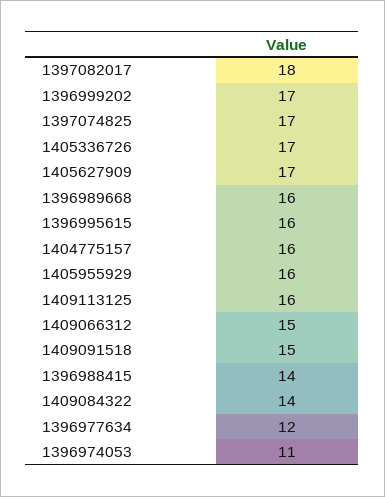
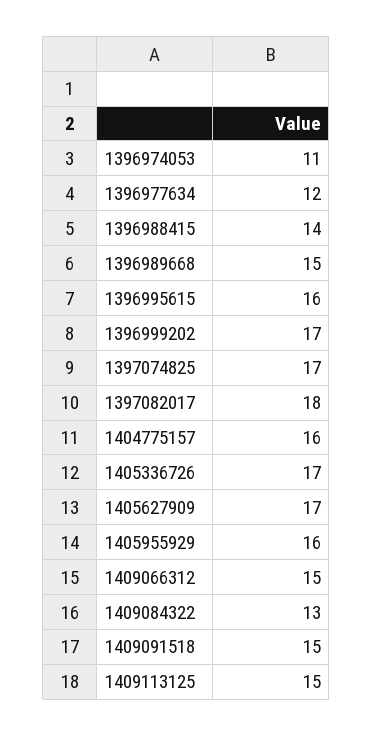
  {
    "1397082017": 18,
    "1396999202": 17,
    "1397074825": 17,
    "1405336726": 17,
    "1405627909": 17,
-   "1396989668": 16,
+   "1396989668": 15,
    "1396995615": 16,
    "1404775157": 16,
    "1405955929": 16,
-   "1409113125": 16,
+   "1409113125": 15,
    "1409066312": 15,
    "1409091518": 15,
    "1396988415": 14,
-   "1409084322": 14,
+   "1409084322": 13,
    "1396977634": 12,
    "1396974053": 11
  }

